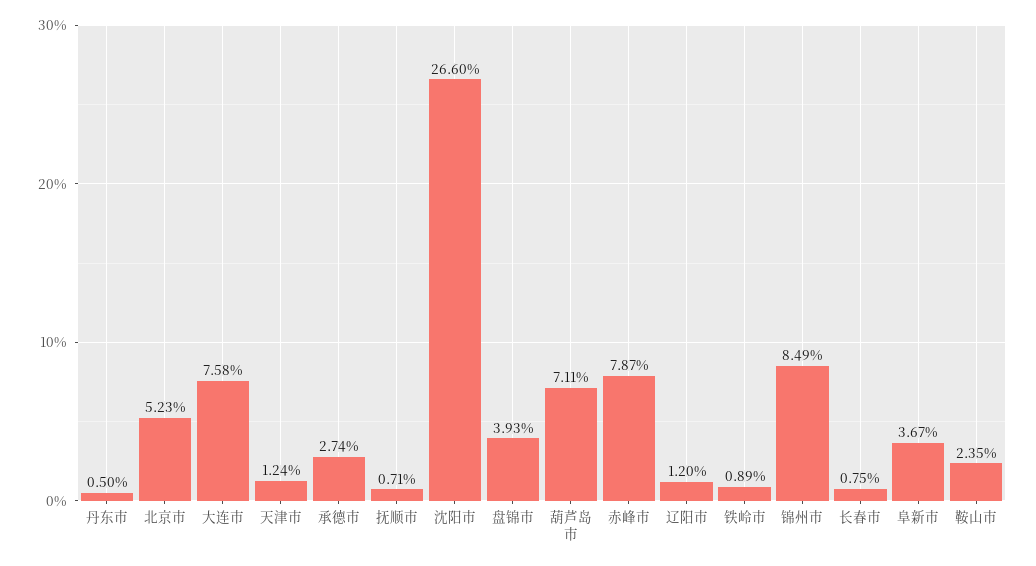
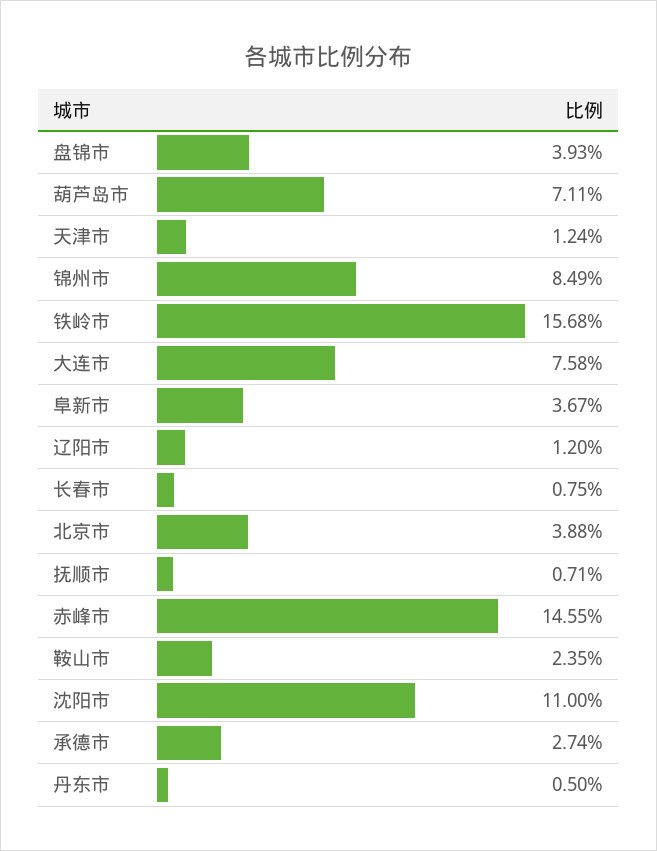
  {
    "丹东市": 0.5,
-   "北京市": 5.23,
+   "北京市": 3.88,
    "大连市": 7.58,
    "天津市": 1.24,
    "承德市": 2.74,
    "抚顺市": 0.71,
-   "沈阳市": 26.6,
+   "沈阳市": 11,
    "盘锦市": 3.93,
    "葫芦岛市": 7.11,
-   "赤峰市": 7.87,
+   "赤峰市": 14.55,
    "辽阳市": 1.2,
-   "铁岭市": 0.89,
+   "铁岭市": 15.68,
    "锦州市": 8.49,
    "长春市": 0.75,
    "阜新市": 3.67,
    "鞍山市": 2.35
  }

